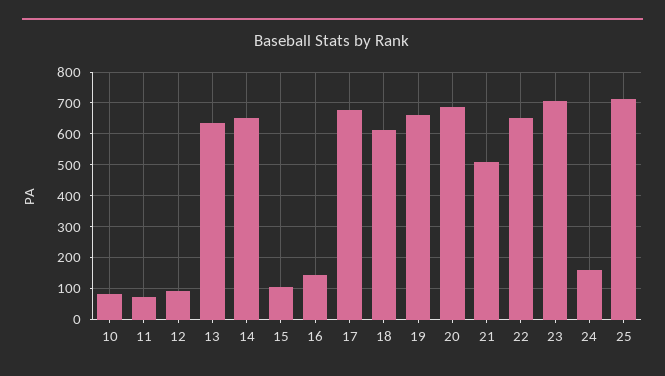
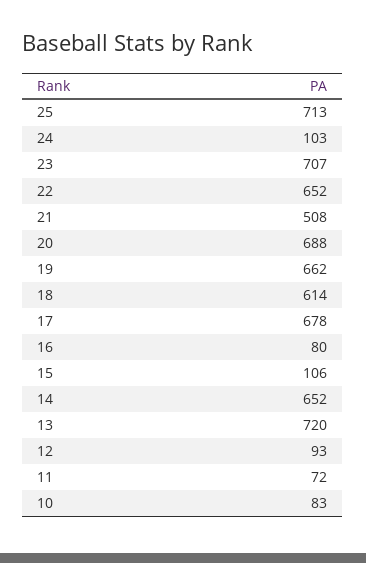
  {
    "10": 83,
    "11": 72,
    "12": 93,
-   "13": 640,
+   "13": 720,
    "14": 652,
    "15": 106,
-   "16": 140,
+   "16": 80,
    "17": 678,
    "18": 614,
    "19": 662,
    "20": 688,
    "21": 508,
    "22": 652,
    "23": 707,
-   "24": 160,
+   "24": 103,
    "25": 713
  }

